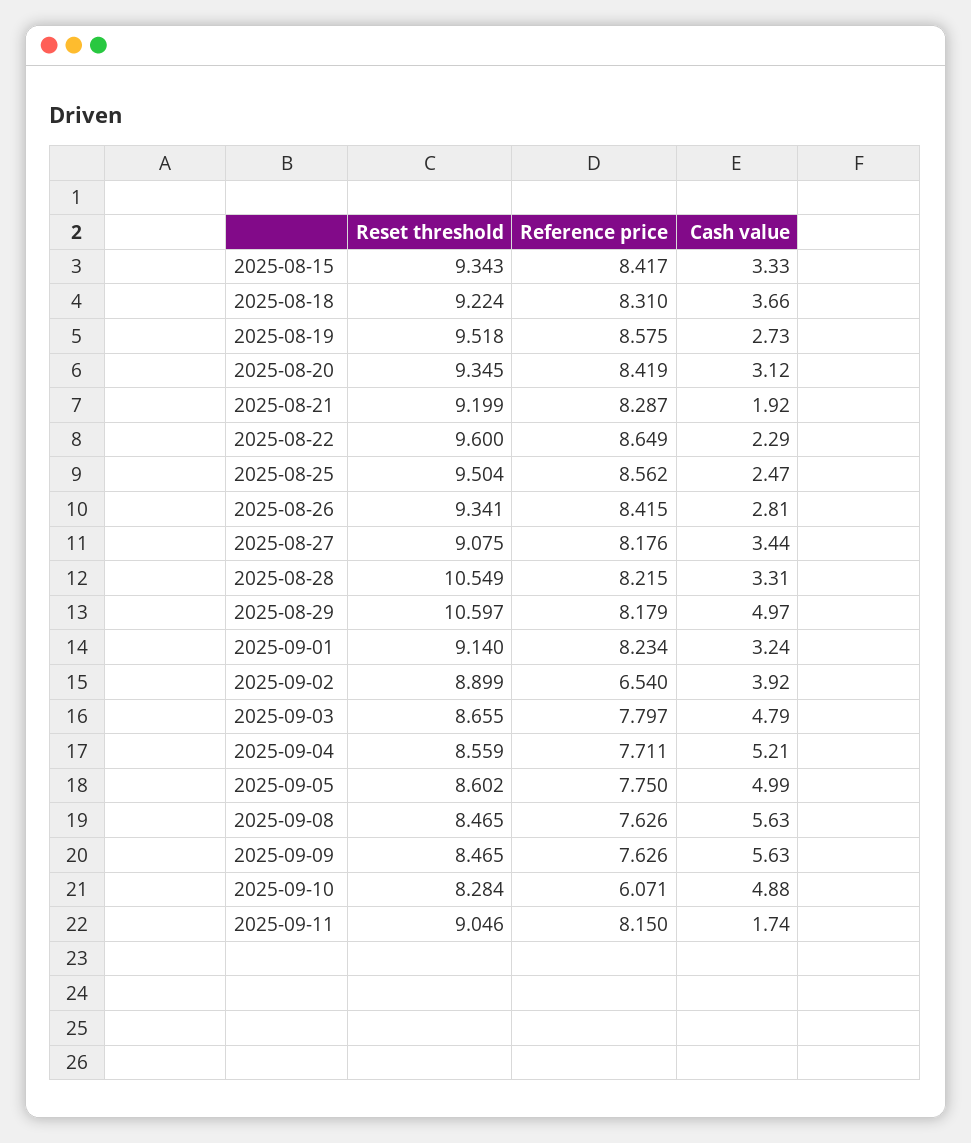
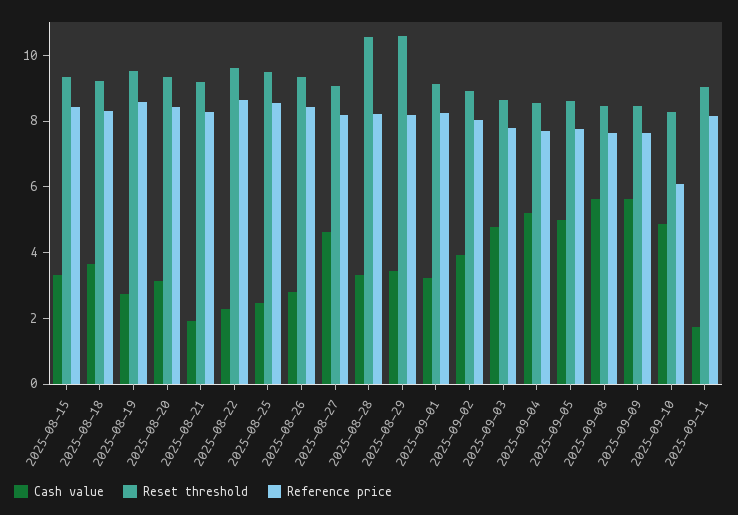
  {
    "Reset threshold": {
      "2025-08-15": 9.343,
      "2025-08-18": 9.224,
      "2025-08-19": 9.518,
      "2025-08-20": 9.345,
      "2025-08-21": 9.199,
      "2025-08-22": 9.6,
      "2025-08-25": 9.504,
      "2025-08-26": 9.341,
      "2025-08-27": 9.075,
      "2025-08-28": 10.549,
      "2025-08-29": 10.597,
      "2025-09-01": 9.14,
      "2025-09-02": 8.899,
      "2025-09-03": 8.655,
      "2025-09-04": 8.559,
      "2025-09-05": 8.602,
      "2025-09-08": 8.465,
      "2025-09-09": 8.465,
      "2025-09-10": 8.284,
      "2025-09-11": 9.046
    },
    "Reference price": {
      "2025-08-15": 8.417,
      "2025-08-18": 8.31,
      "2025-08-19": 8.575,
      "2025-08-20": 8.419,
      "2025-08-21": 8.287,
      "2025-08-22": 8.649,
      "2025-08-25": 8.562,
      "2025-08-26": 8.415,
      "2025-08-27": 8.176,
      "2025-08-28": 8.215,
      "2025-08-29": 8.179,
      "2025-09-01": 8.234,
-     "2025-09-02": 6.54,
+     "2025-09-02": 8,
      "2025-09-03": 7.797,
      "2025-09-04": 7.711,
      "2025-09-05": 7.75,
      "2025-09-08": 7.626,
      "2025-09-09": 7.626,
      "2025-09-10": 6.071,
      "2025-09-11": 8.15
    },
    "Cash value": {
      "2025-08-15": 3.33,
      "2025-08-18": 3.66,
      "2025-08-19": 2.73,
      "2025-08-20": 3.12,
      "2025-08-21": 1.92,
      "2025-08-22": 2.29,
      "2025-08-25": 2.47,
      "2025-08-26": 2.81,
-     "2025-08-27": 3.44,
+     "2025-08-27": 4.5,
      "2025-08-28": 3.31,
-     "2025-08-29": 4.97,
+     "2025-08-29": 3.5,
      "2025-09-01": 3.24,
      "2025-09-02": 3.92,
      "2025-09-03": 4.79,
      "2025-09-04": 5.21,
      "2025-09-05": 4.99,
      "2025-09-08": 5.63,
      "2025-09-09": 5.63,
      "2025-09-10": 4.88,
      "2025-09-11": 1.74
    }
  }

